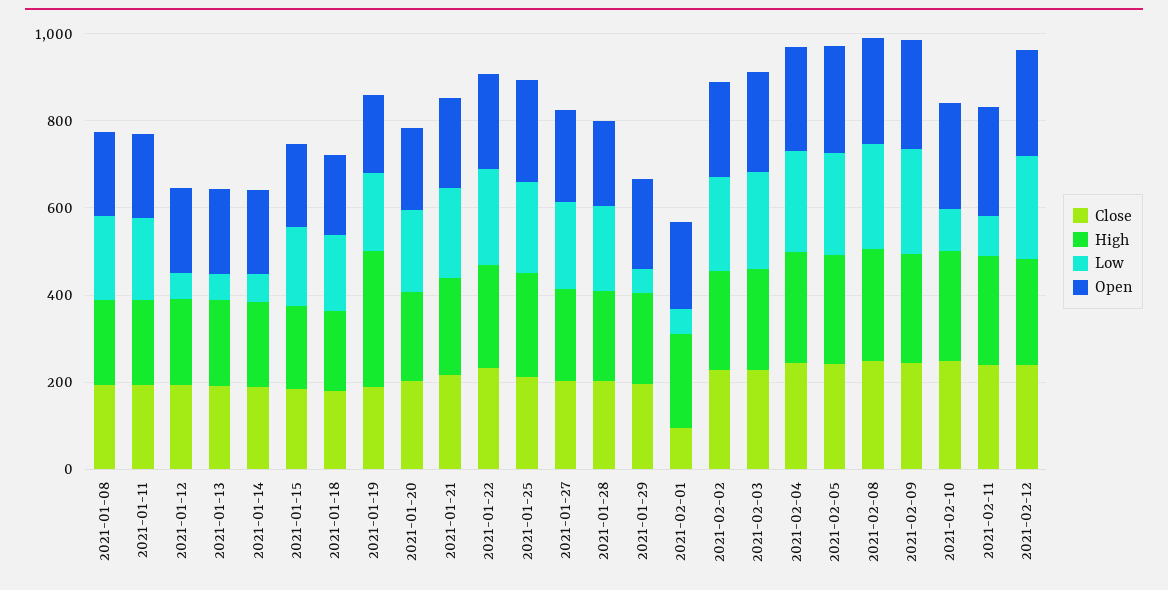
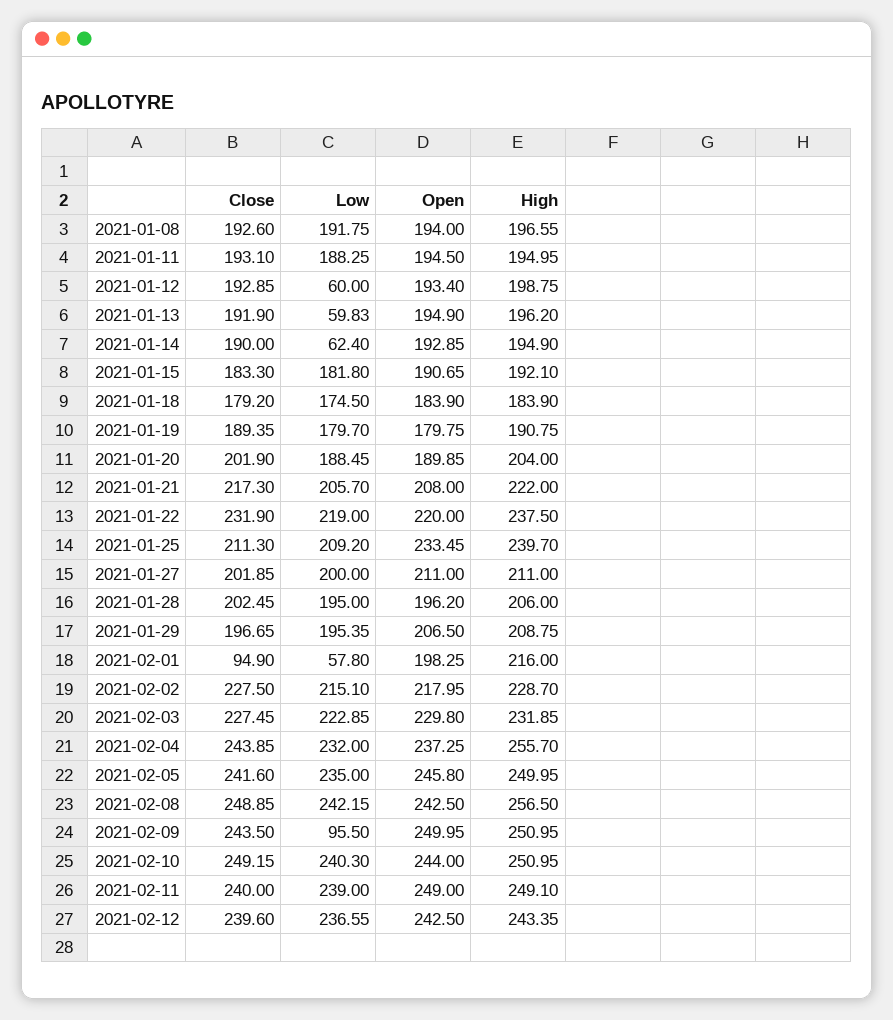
  {
    "Close": {
      "2021-01-08": 192.6,
      "2021-01-11": 193.1,
      "2021-01-12": 192.85,
      "2021-01-13": 191.9,
      "2021-01-14": 190,
      "2021-01-15": 183.3,
      "2021-01-18": 179.2,
      "2021-01-19": 189.35,
      "2021-01-20": 201.9,
      "2021-01-21": 217.3,
      "2021-01-22": 231.9,
      "2021-01-25": 211.3,
      "2021-01-27": 201.85,
      "2021-01-28": 202.45,
      "2021-01-29": 196.65,
      "2021-02-01": 94.9,
      "2021-02-02": 227.5,
      "2021-02-03": 227.45,
      "2021-02-04": 243.85,
      "2021-02-05": 241.6,
      "2021-02-08": 248.85,
      "2021-02-09": 243.5,
      "2021-02-10": 249.15,
      "2021-02-11": 240,
      "2021-02-12": 239.6
    },
    "High": {
      "2021-01-08": 196.55,
      "2021-01-11": 194.95,
      "2021-01-12": 198.75,
      "2021-01-13": 196.2,
      "2021-01-14": 194.9,
      "2021-01-15": 192.1,
      "2021-01-18": 183.9,
-     "2021-01-19": 300,
+     "2021-01-19": 190.75,
      "2021-01-20": 204,
      "2021-01-21": 222,
      "2021-01-22": 237.5,
      "2021-01-25": 239.7,
      "2021-01-27": 211,
      "2021-01-28": 206,
      "2021-01-29": 208.75,
      "2021-02-01": 216,
      "2021-02-02": 228.7,
      "2021-02-03": 231.85,
      "2021-02-04": 255.7,
      "2021-02-05": 249.95,
      "2021-02-08": 256.5,
      "2021-02-09": 250.95,
      "2021-02-10": 250.95,
      "2021-02-11": 249.1,
      "2021-02-12": 243.35
    },
    "Low": {
      "2021-01-08": 191.75,
      "2021-01-11": 188.25,
      "2021-01-12": 60,
      "2021-01-13": 59.83,
      "2021-01-14": 62.4,
      "2021-01-15": 181.8,
      "2021-01-18": 174.5,
      "2021-01-19": 179.7,
      "2021-01-20": 188.45,
      "2021-01-21": 205.7,
      "2021-01-22": 219,
      "2021-01-25": 209.2,
      "2021-01-27": 200,
      "2021-01-28": 195,
-     "2021-01-29": 50,
+     "2021-01-29": 195.35,
      "2021-02-01": 57.8,
      "2021-02-02": 215.1,
      "2021-02-03": 222.85,
      "2021-02-04": 232,
      "2021-02-05": 235,
      "2021-02-08": 242.15,
-     "2021-02-09": 250,
+     "2021-02-09": 95.5,
-     "2021-02-10": 100,
+     "2021-02-10": 240.3,
-     "2021-02-11": 100,
+     "2021-02-11": 239,
      "2021-02-12": 236.55
    },
    "Open": {
      "2021-01-08": 194,
      "2021-01-11": 194.5,
      "2021-01-12": 193.4,
      "2021-01-13": 194.9,
      "2021-01-14": 192.85,
      "2021-01-15": 190.65,
      "2021-01-18": 183.9,
      "2021-01-19": 179.75,
      "2021-01-20": 189.85,
      "2021-01-21": 208,
      "2021-01-22": 220,
      "2021-01-25": 233.45,
      "2021-01-27": 211,
      "2021-01-28": 196.2,
      "2021-01-29": 206.5,
      "2021-02-01": 198.25,
      "2021-02-02": 217.95,
      "2021-02-03": 229.8,
      "2021-02-04": 237.25,
      "2021-02-05": 245.8,
      "2021-02-08": 242.5,
      "2021-02-09": 249.95,
      "2021-02-10": 244,
      "2021-02-11": 249,
      "2021-02-12": 242.5
    }
  }

